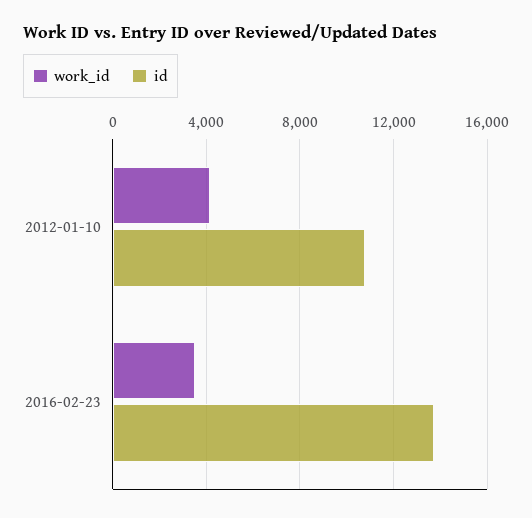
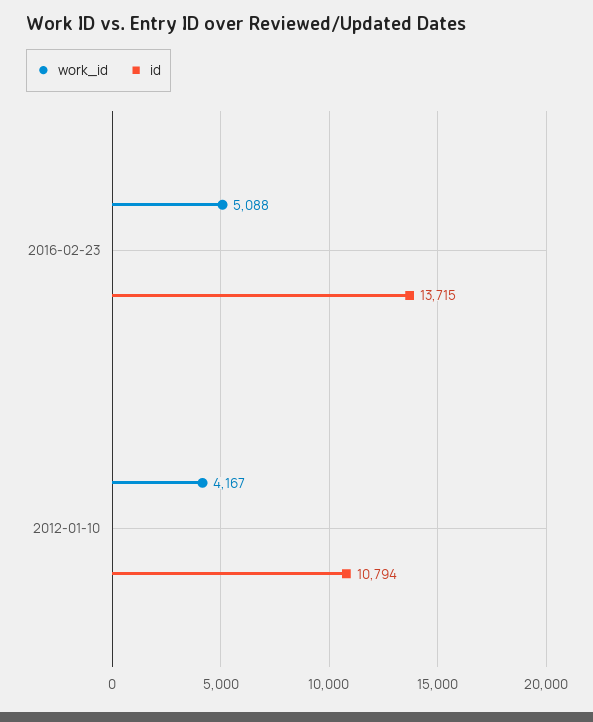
  {
    "work_id": {
      "2012-01-10": 4167,
-     "2016-02-23": 3500
+     "2016-02-23": 5088
    },
    "id": {
      "2012-01-10": 10794,
      "2016-02-23": 13715
    }
  }

